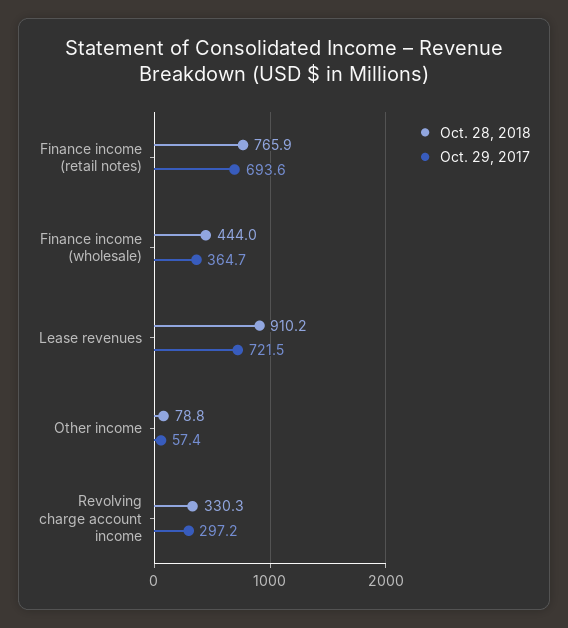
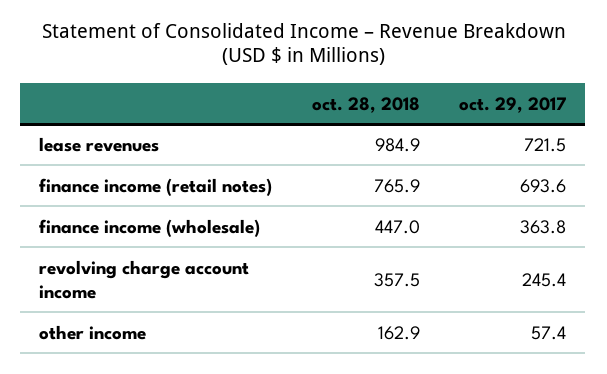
  {
    "Oct. 28, 2018": {
      "Finance income (retail notes)": 765.9,
-     "Finance income (wholesale)": 444,
+     "Finance income (wholesale)": 447,
-     "Lease revenues": 910.2,
+     "Lease revenues": 984.9,
-     "Other income": 78.8,
+     "Other income": 162.9,
-     "Revolving charge account income": 330.3
+     "Revolving charge account income": 357.5
    },
    "Oct. 29, 2017": {
      "Finance income (retail notes)": 693.6,
-     "Finance income (wholesale)": 364.7,
+     "Finance income (wholesale)": 363.8,
      "Lease revenues": 721.5,
      "Other income": 57.4,
-     "Revolving charge account income": 297.2
+     "Revolving charge account income": 245.4
    }
  }

